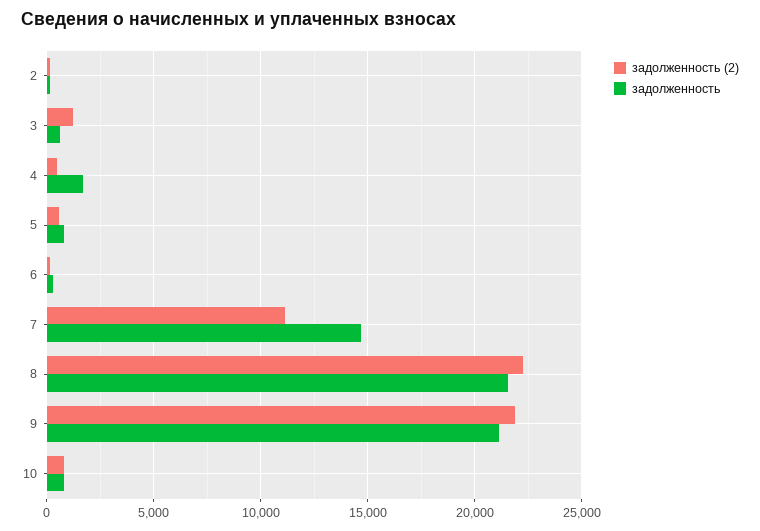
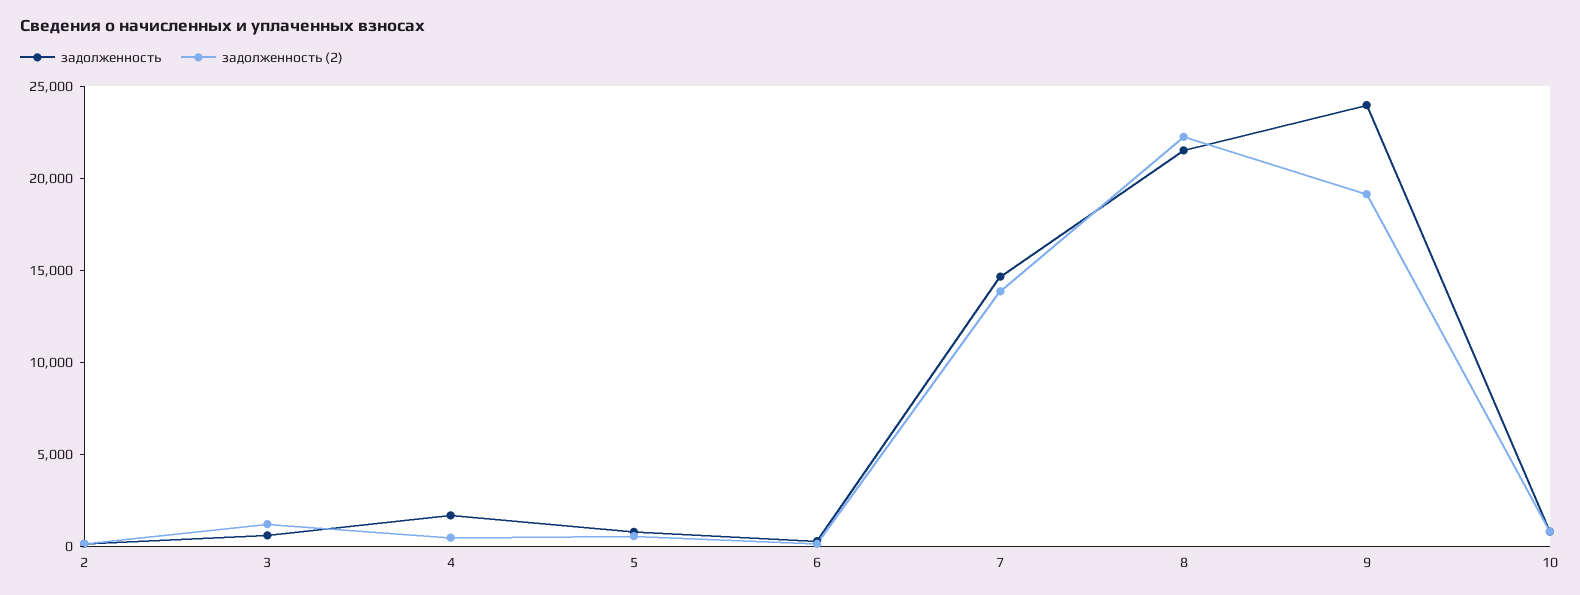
  {
    "задолженность (2)": {
      "2": 0,
      "3": 1000,
      "4": 500,
      "5": 500,
      "6": 0,
-     "7": 11000,
+     "7": 14000,
      "8": 22500,
-     "9": 22000,
+     "9": 19000,
      "10": 1000
    },
    "задолженность": {
      "2": 0,
      "3": 500,
      "4": 1500,
      "5": 1000,
      "6": 500,
      "7": 14500,
      "8": 21500,
-     "9": 21000,
+     "9": 24000,
      "10": 1000
    }
  }

